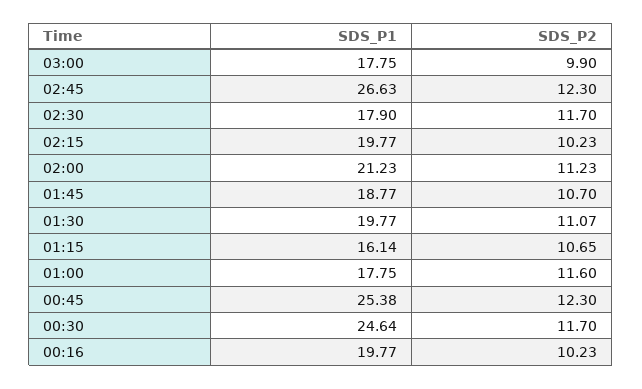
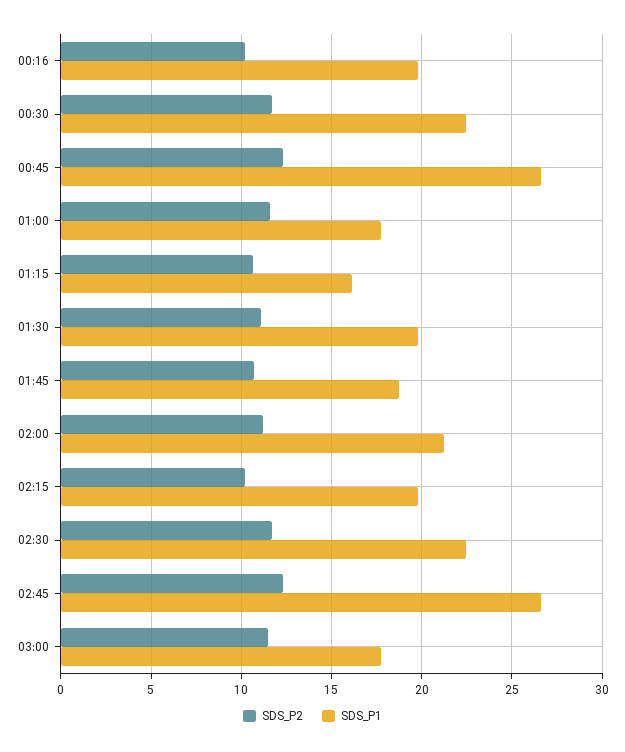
  {
    "SDS_P1": {
      "03:00": 17.75,
      "02:45": 26.63,
-     "02:30": 17.9,
+     "02:30": 22.5,
      "02:15": 19.77,
      "02:00": 21.23,
      "01:45": 18.77,
      "01:30": 19.77,
      "01:15": 16.14,
      "01:00": 17.75,
-     "00:45": 25.38,
+     "00:45": 26.5,
-     "00:30": 24.64,
+     "00:30": 22.5,
      "00:16": 19.77
    },
    "SDS_P2": {
-     "03:00": 9.9,
+     "03:00": 11.5,
      "02:45": 12.3,
      "02:30": 11.7,
      "02:15": 10.23,
      "02:00": 11.23,
      "01:45": 10.7,
      "01:30": 11.07,
      "01:15": 10.65,
      "01:00": 11.6,
      "00:45": 12.3,
      "00:30": 11.7,
      "00:16": 10.23
    }
  }

